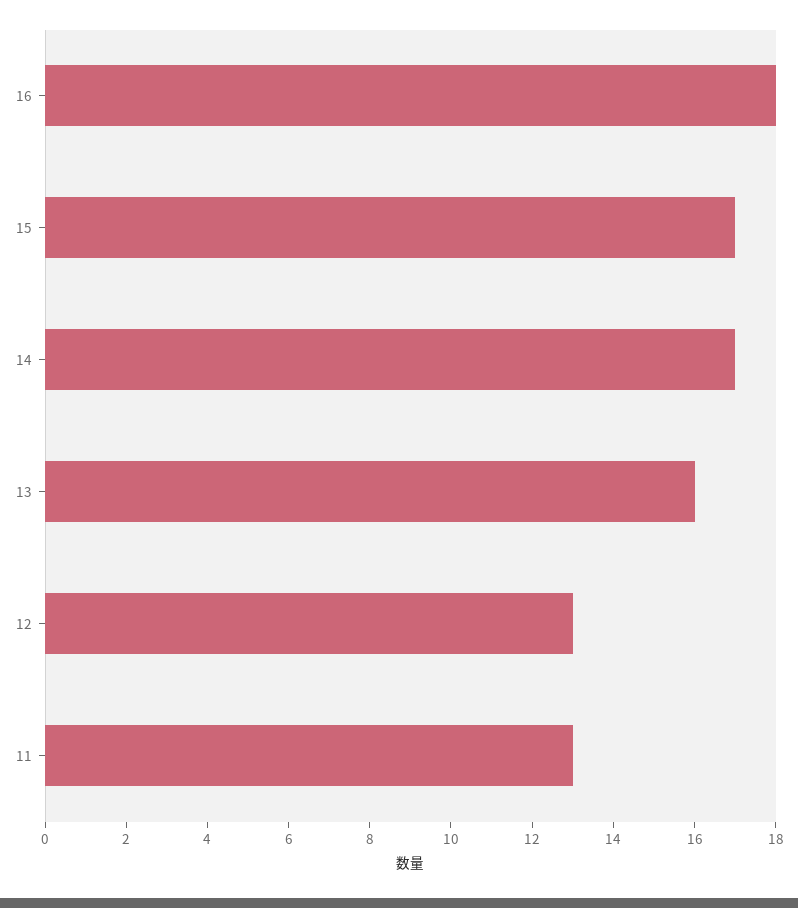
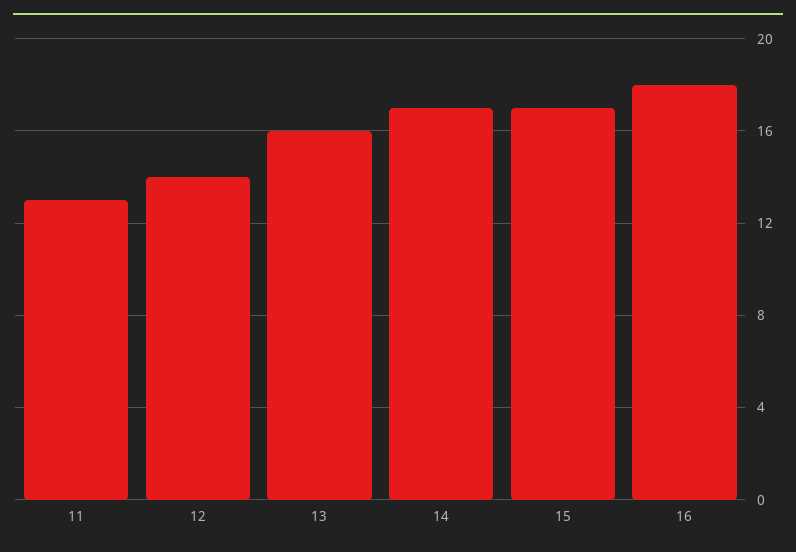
  {
    "16": 18,
    "15": 17,
    "14": 17,
    "13": 16,
-   "12": 13,
+   "12": 14,
    "11": 13
  }

